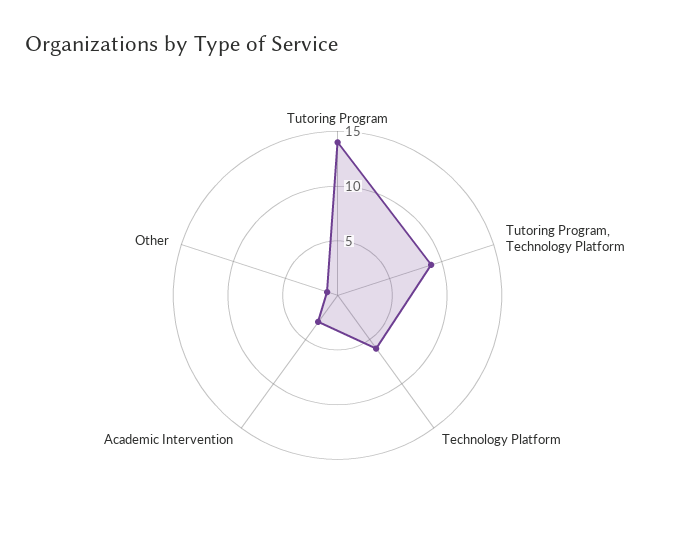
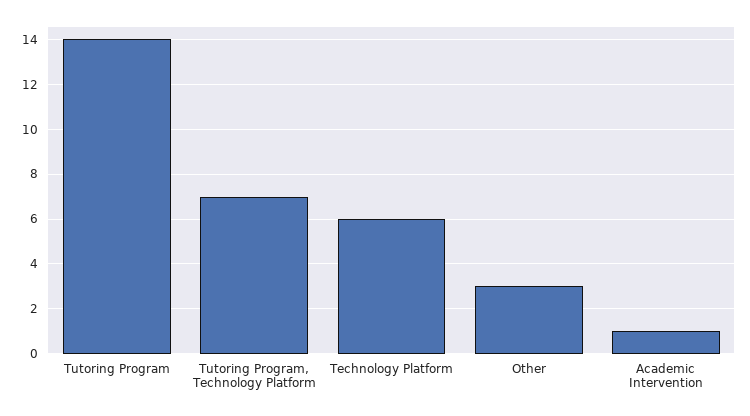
  {
    "Tutoring Program": 14,
-   "Tutoring Program, Technology Platform": 9,
+   "Tutoring Program, Technology Platform": 7,
    "Technology Platform": 6,
-   "Academic Intervention": 3,
+   "Academic Intervention": 1,
-   "Other": 1
+   "Other": 3
  }

